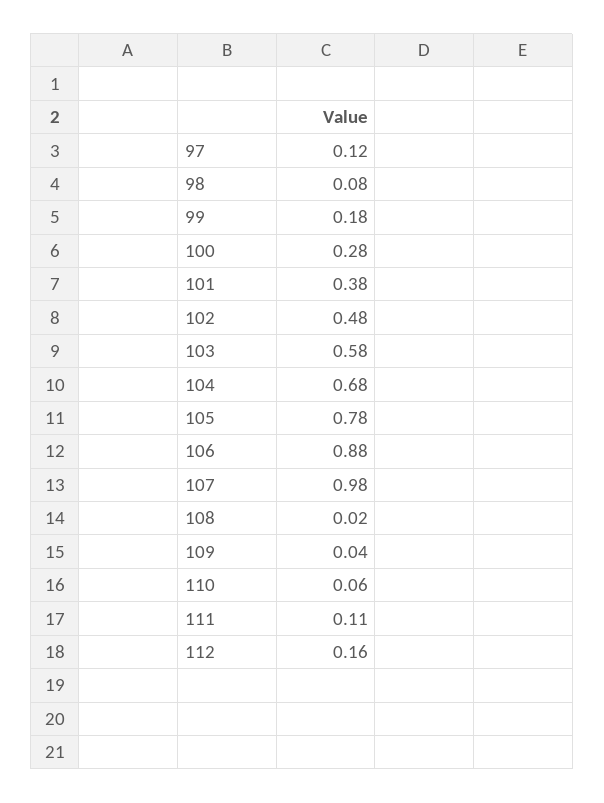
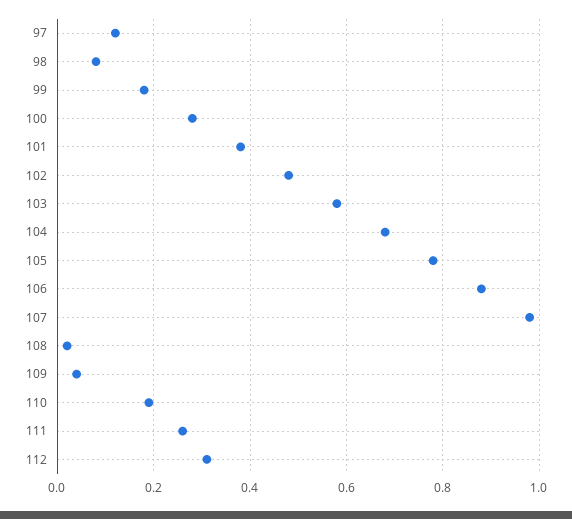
  {
    "97": 0.12,
    "98": 0.08,
    "99": 0.18,
    "100": 0.28,
    "101": 0.38,
    "102": 0.48,
    "103": 0.58,
    "104": 0.68,
    "105": 0.78,
    "106": 0.88,
    "107": 0.98,
    "108": 0.02,
    "109": 0.04,
-   "110": 0.06,
+   "110": 0.2,
-   "111": 0.11,
+   "111": 0.25,
-   "112": 0.16
+   "112": 0.3
  }

